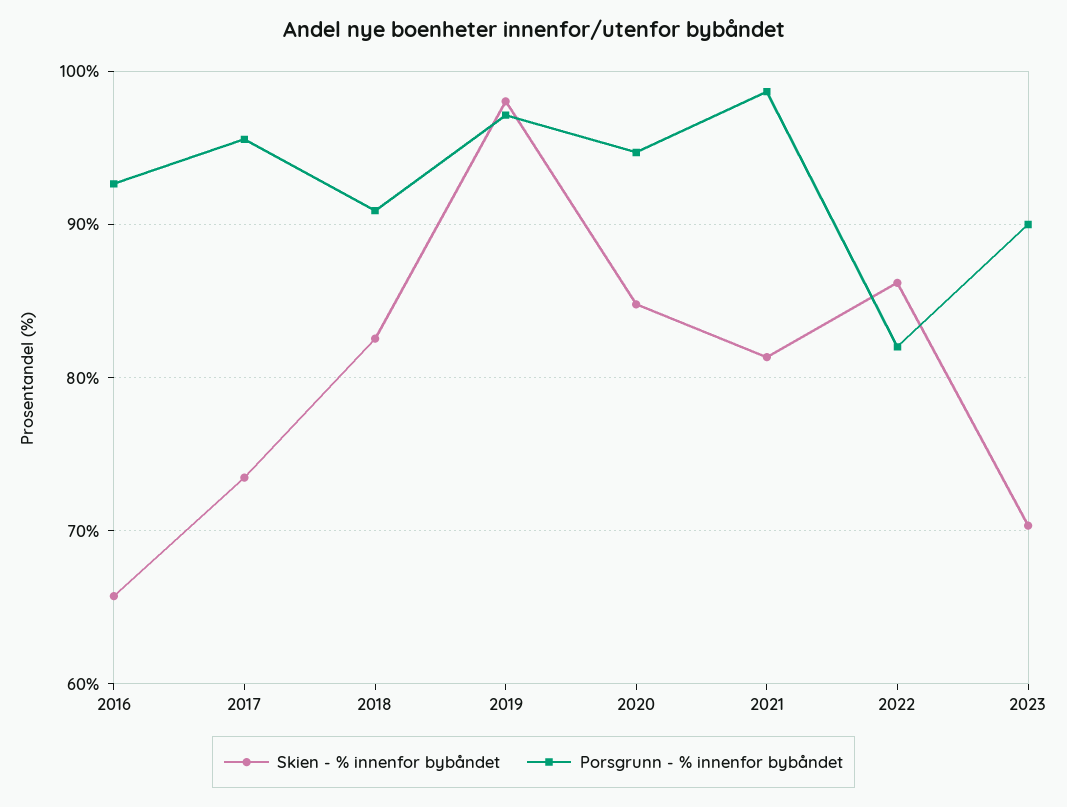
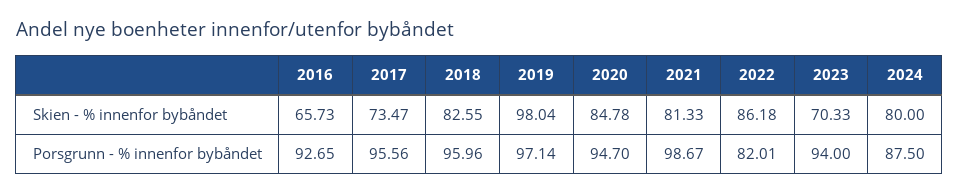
  {
    "Skien - % innenfor bybåndet": {
      "2016": 65.73,
      "2017": 73.47,
      "2018": 82.55,
      "2019": 98.04,
      "2020": 84.78,
      "2021": 81.33,
      "2022": 86.18,
-     "2023": 70.33
+     "2023": 70.33,
+     "2024": 80
    },
    "Porsgrunn - % innenfor bybåndet": {
      "2016": 92.65,
      "2017": 95.56,
-     "2018": 91,
+     "2018": 95.96,
      "2019": 97.14,
      "2020": 94.7,
      "2021": 98.67,
      "2022": 82.01,
-     "2023": 90
+     "2023": 94,
+     "2024": 87.5
    }
  }

